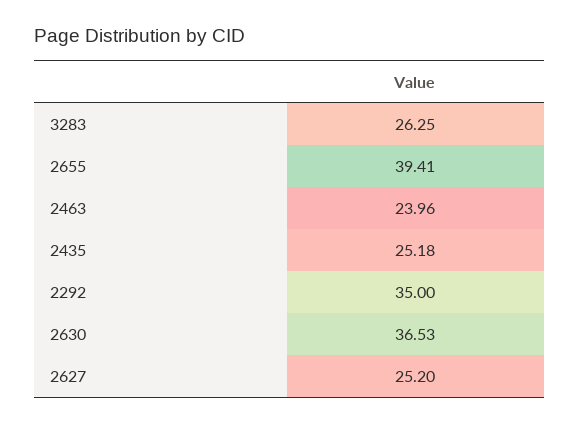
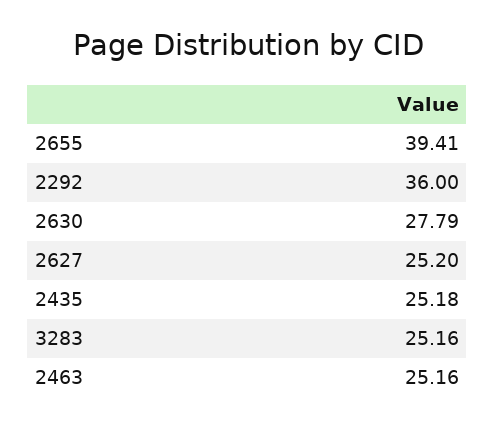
  {
-   "3283": 26.25,
+   "3283": 25.16,
    "2655": 39.41,
-   "2463": 23.96,
+   "2463": 25.16,
    "2435": 25.18,
-   "2292": 35,
+   "2292": 36,
-   "2630": 36.53,
+   "2630": 27.79,
    "2627": 25.2
  }

